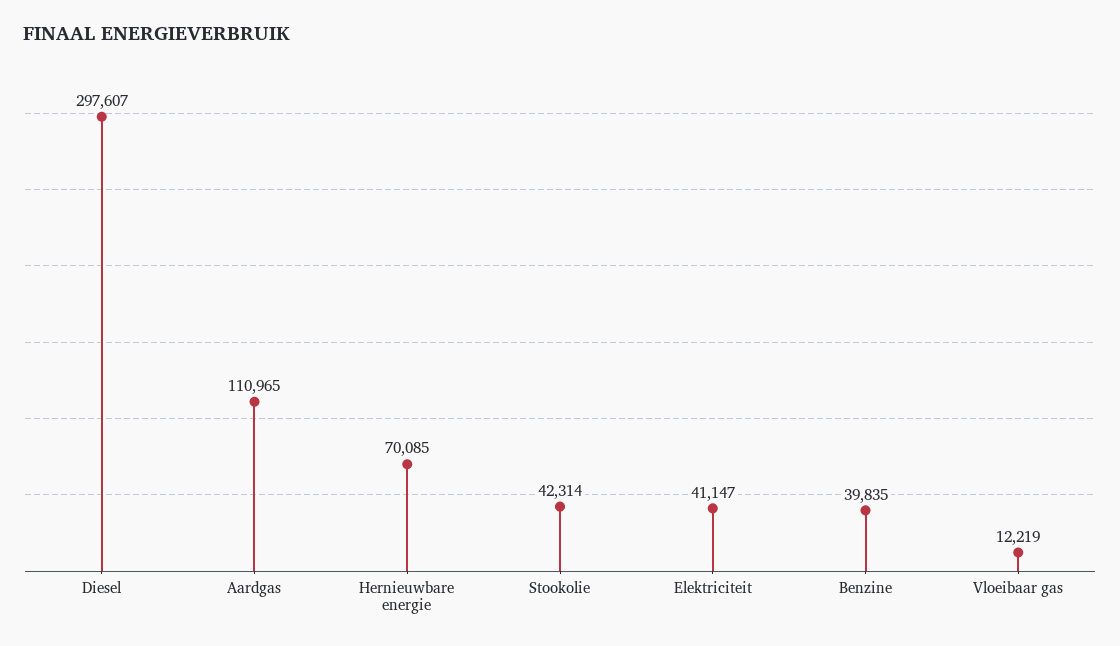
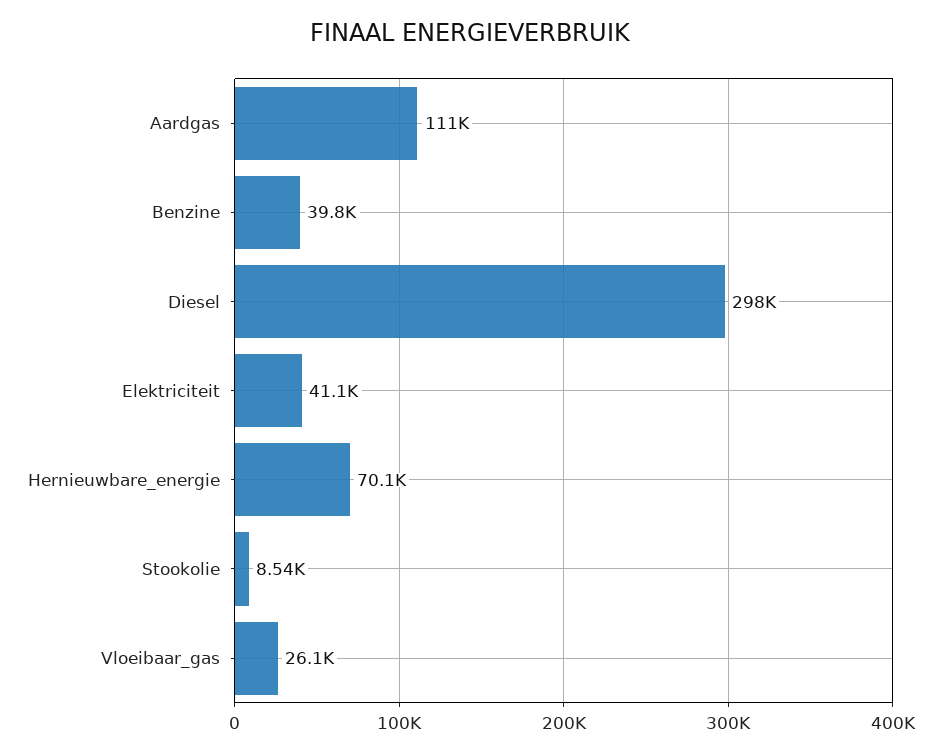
  {
    "Diesel": 297607,
    "Aardgas": 110965,
    "Hernieuwbare energie": 70085,
-   "Stookolie": 42314,
+   "Stookolie": 8540,
    "Elektriciteit": 41147,
    "Benzine": 39835,
-   "Vloeibaar gas": 12219
+   "Vloeibaar gas": 26100
  }

